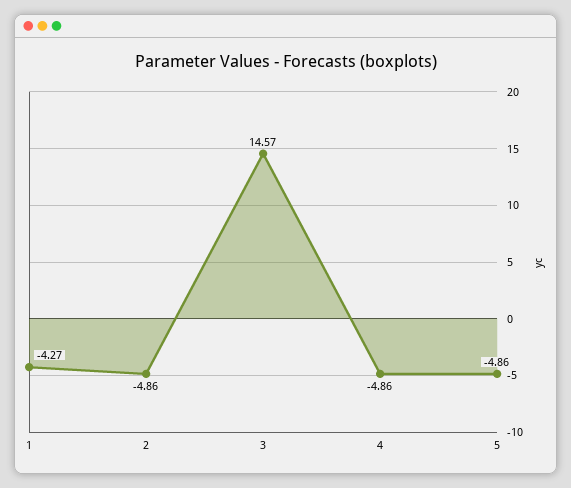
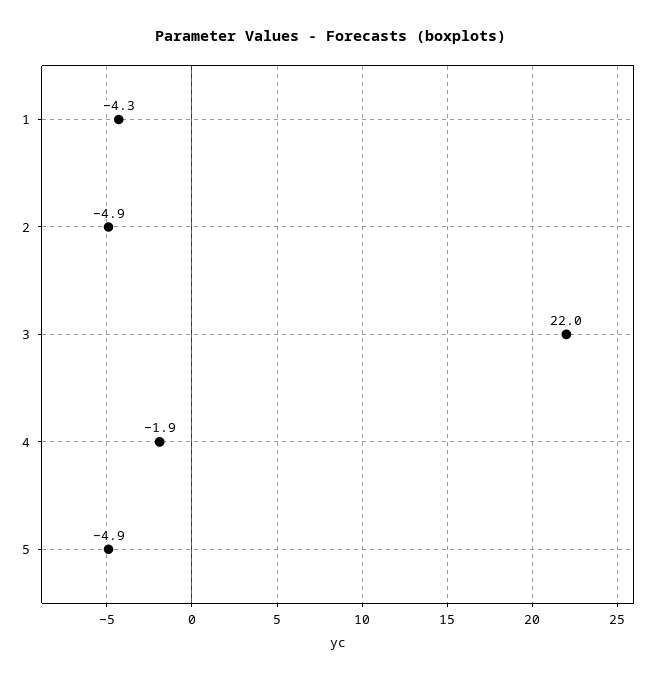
  {
    "1": -4.27,
    "2": -4.86,
-   "3": 14.57,
+   "3": 22,
-   "4": -4.86,
+   "4": -1.9,
    "5": -4.86
  }

